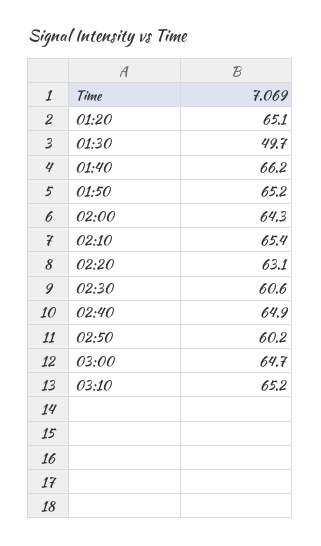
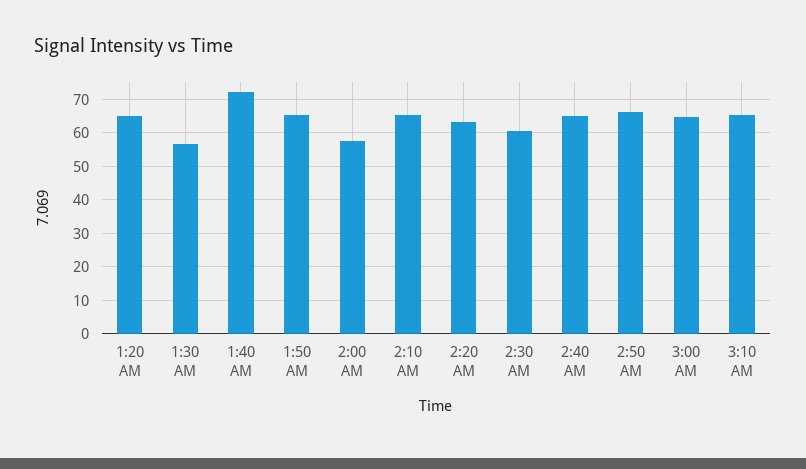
  {
    "01:20": 65.1,
-   "01:30": 49.7,
+   "01:30": 56,
-   "01:40": 66.2,
+   "01:40": 72,
    "01:50": 65.2,
-   "02:00": 64.3,
+   "02:00": 58,
    "02:10": 65.4,
    "02:20": 63.1,
    "02:30": 60.6,
    "02:40": 64.9,
-   "02:50": 60.2,
+   "02:50": 66,
    "03:00": 64.7,
    "03:10": 65.2
  }

